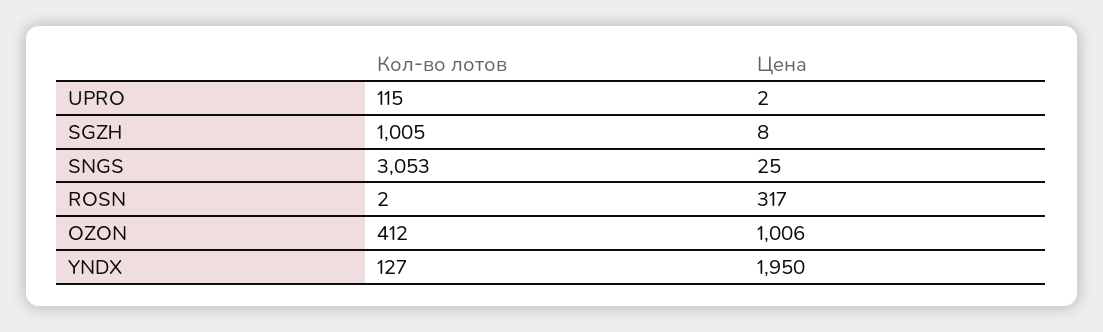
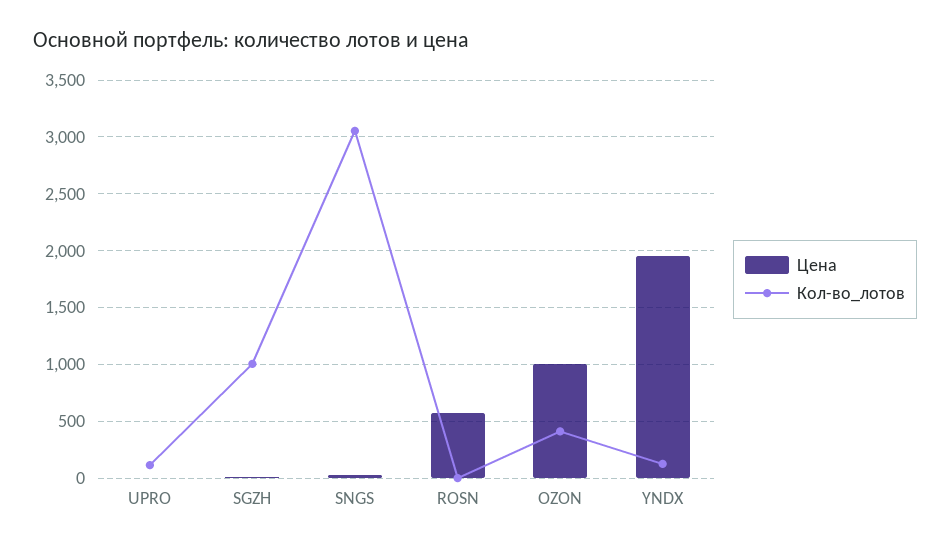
  {
    "Кол-во лотов": {
      "UPRO": 115,
      "SGZH": 1005,
      "SNGS": 3053,
      "ROSN": 2,
      "OZON": 412,
      "YNDX": 127
    },
    "Цена": {
      "UPRO": 2,
      "SGZH": 8,
      "SNGS": 25,
-     "ROSN": 317,
+     "ROSN": 600,
      "OZON": 1006,
      "YNDX": 1950
    }
  }

